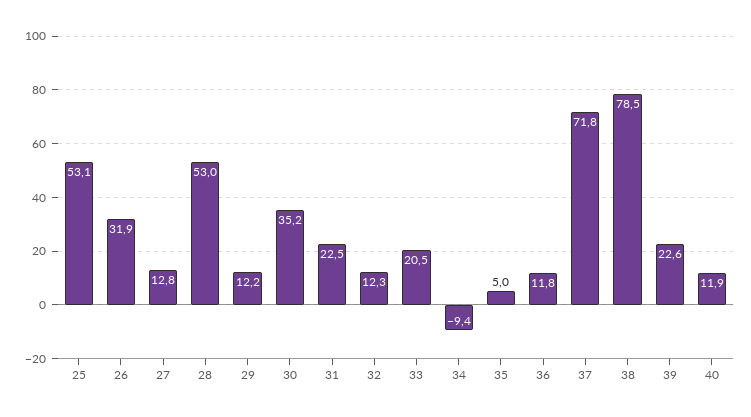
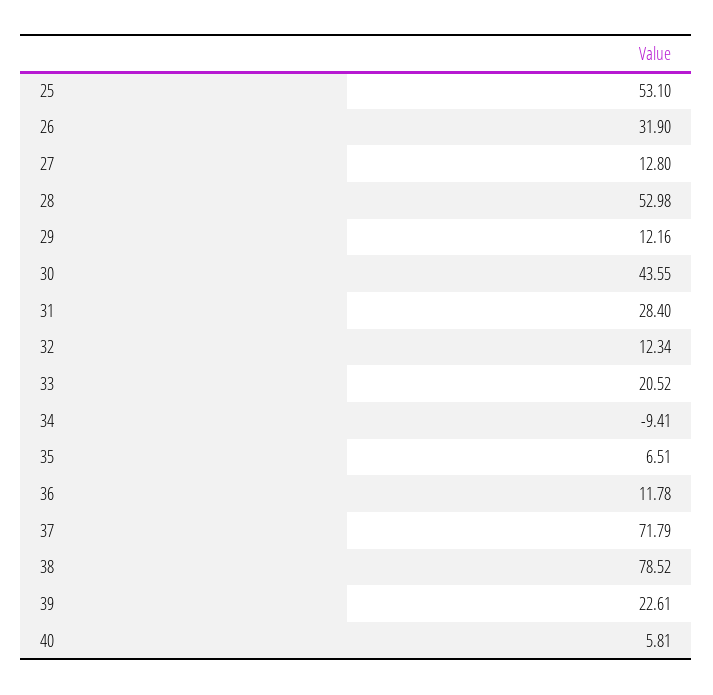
  {
    "25": 53.1,
    "26": 31.9,
    "27": 12.8,
    "28": 52.98,
    "29": 12.16,
-   "30": 35.2,
+   "30": 43.55,
-   "31": 22.5,
+   "31": 28.4,
    "32": 12.34,
    "33": 20.52,
    "34": -9.41,
-   "35": 5,
+   "35": 6.51,
    "36": 11.78,
    "37": 71.79,
    "38": 78.52,
    "39": 22.61,
-   "40": 11.9
+   "40": 5.81
  }

